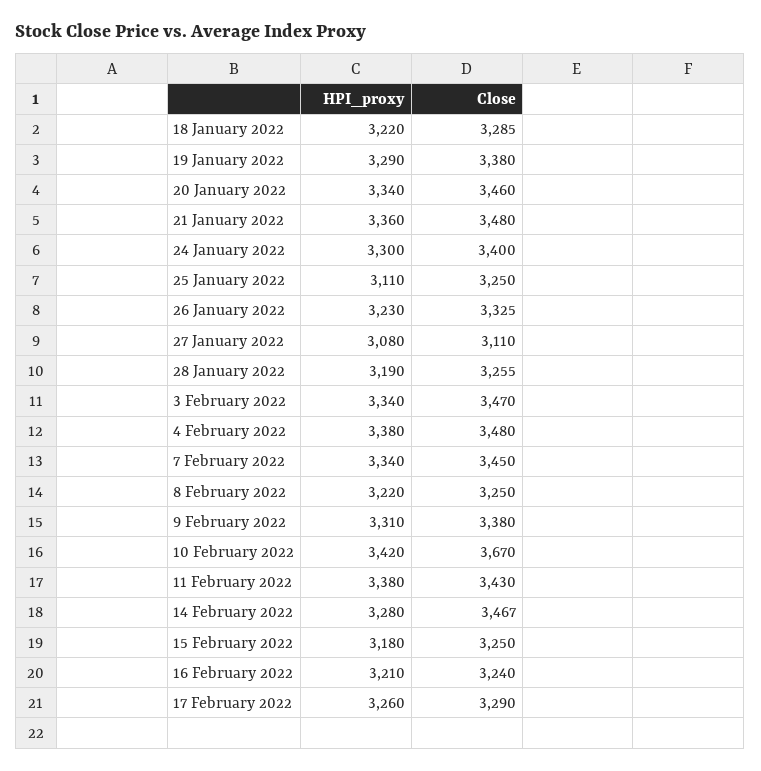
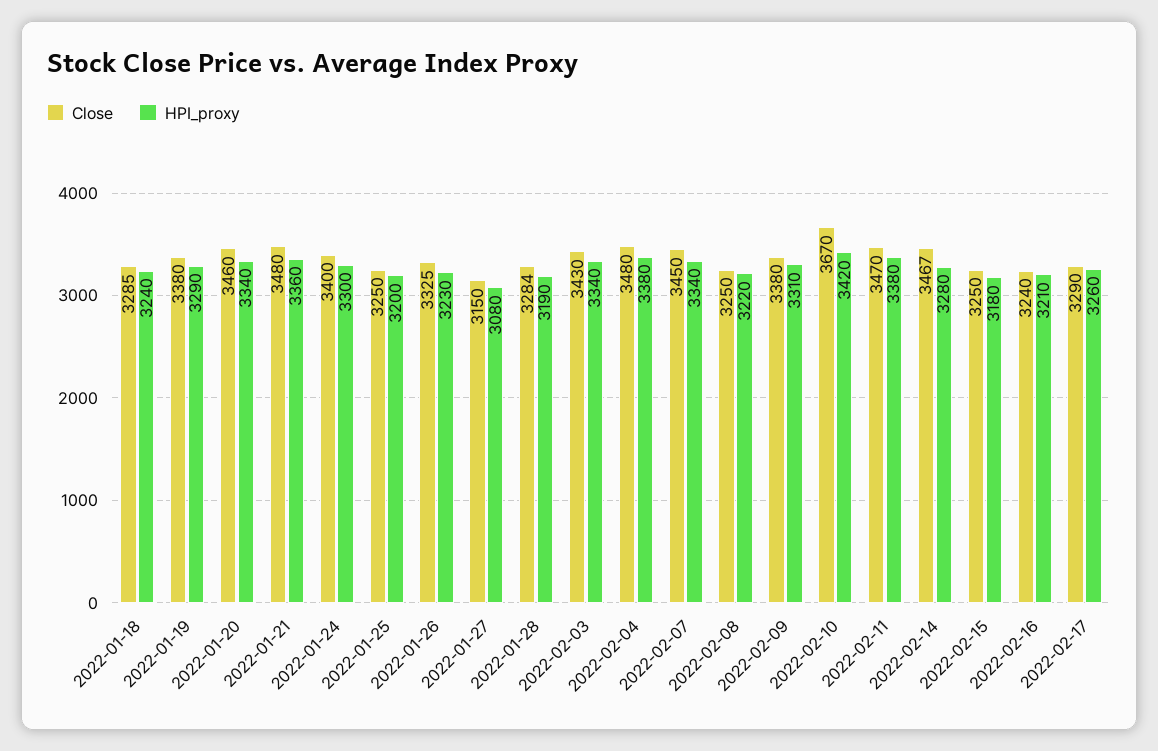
  {
    "HPI_proxy": {
-     "18 January 2022": 3220,
+     "18 January 2022": 3240,
      "19 January 2022": 3290,
      "20 January 2022": 3340,
      "21 January 2022": 3360,
      "24 January 2022": 3300,
-     "25 January 2022": 3110,
+     "25 January 2022": 3200,
      "26 January 2022": 3230,
      "27 January 2022": 3080,
      "28 January 2022": 3190,
      "3 February 2022": 3340,
      "4 February 2022": 3380,
      "7 February 2022": 3340,
      "8 February 2022": 3220,
      "9 February 2022": 3310,
      "10 February 2022": 3420,
      "11 February 2022": 3380,
      "14 February 2022": 3280,
      "15 February 2022": 3180,
      "16 February 2022": 3210,
      "17 February 2022": 3260
    },
    "Close": {
      "18 January 2022": 3285,
      "19 January 2022": 3380,
      "20 January 2022": 3460,
      "21 January 2022": 3480,
      "24 January 2022": 3400,
      "25 January 2022": 3250,
      "26 January 2022": 3325,
-     "27 January 2022": 3110,
+     "27 January 2022": 3150,
-     "28 January 2022": 3255,
+     "28 January 2022": 3284,
-     "3 February 2022": 3470,
+     "3 February 2022": 3430,
      "4 February 2022": 3480,
      "7 February 2022": 3450,
      "8 February 2022": 3250,
      "9 February 2022": 3380,
      "10 February 2022": 3670,
-     "11 February 2022": 3430,
+     "11 February 2022": 3470,
      "14 February 2022": 3467,
      "15 February 2022": 3250,
      "16 February 2022": 3240,
      "17 February 2022": 3290
    }
  }

